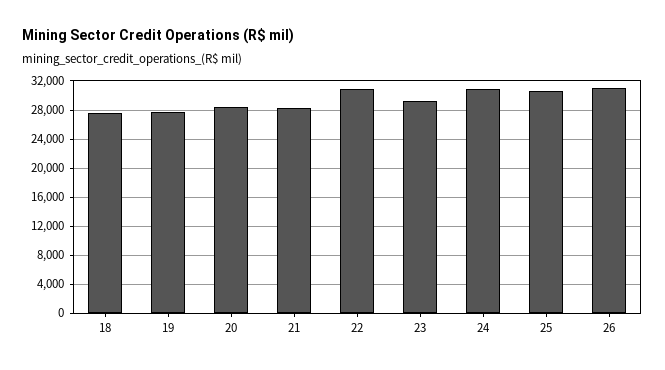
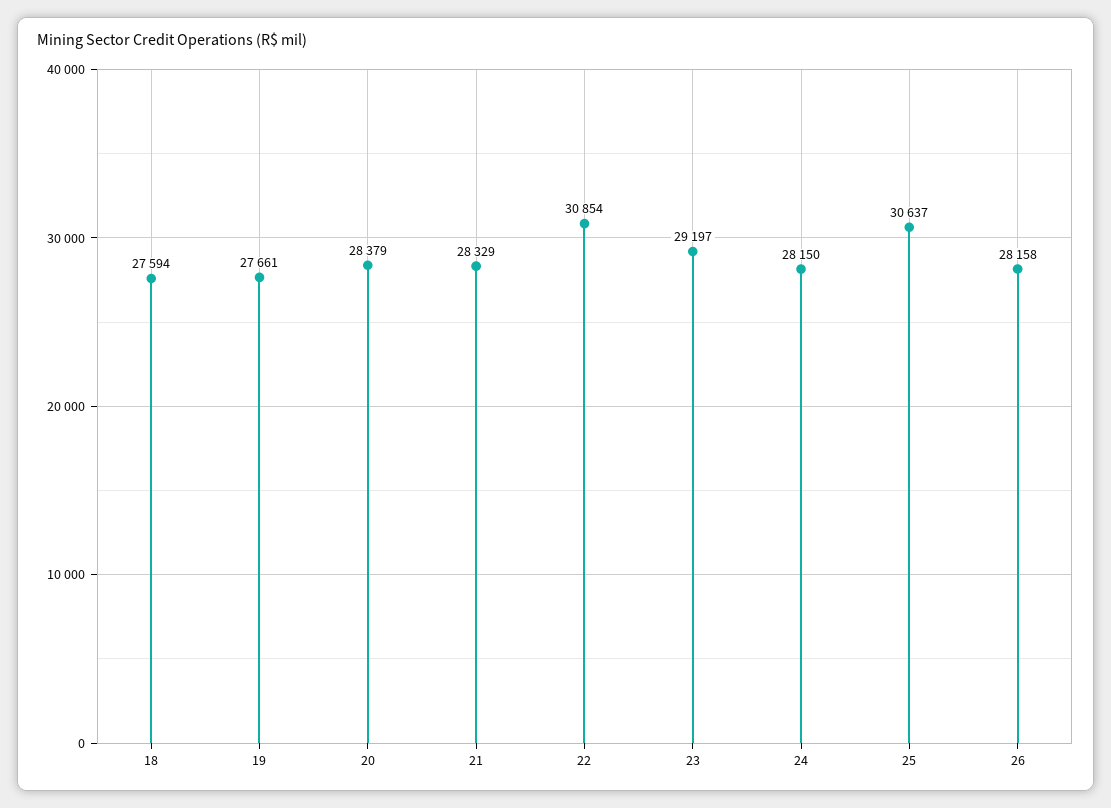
  {
    "18": 27594,
    "19": 27661,
    "20": 28379,
    "21": 28329,
    "22": 30854,
    "23": 29197,
-   "24": 31000,
+   "24": 28150,
    "25": 30637,
-   "26": 31000
+   "26": 28158
  }

